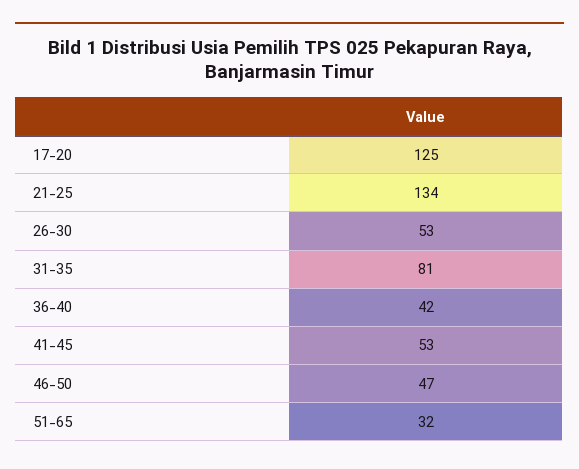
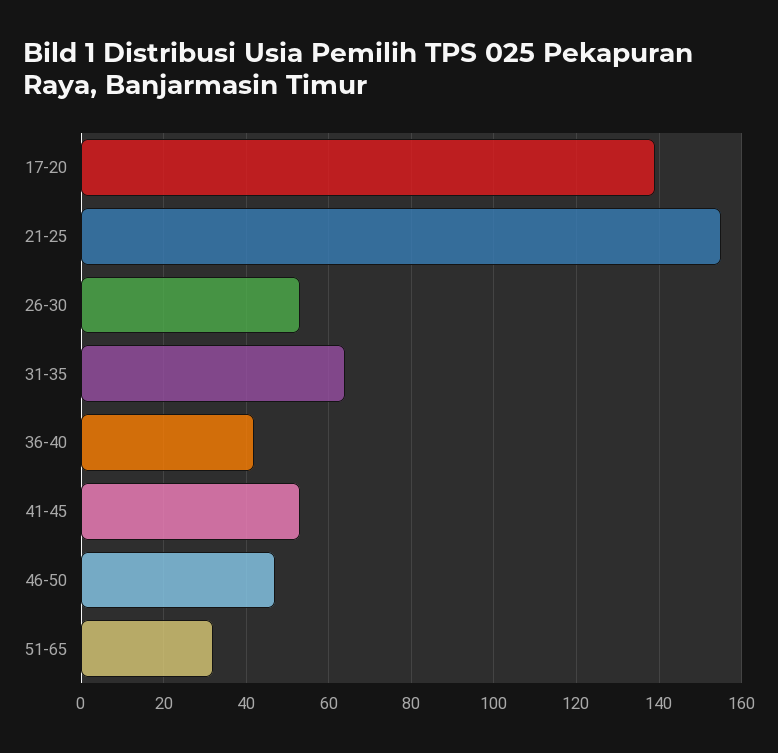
  {
-   "17-20": 125,
+   "17-20": 140,
-   "21-25": 134,
+   "21-25": 155,
    "26-30": 53,
-   "31-35": 81,
+   "31-35": 65,
    "36-40": 42,
    "41-45": 53,
    "46-50": 47,
    "51-65": 32
  }

